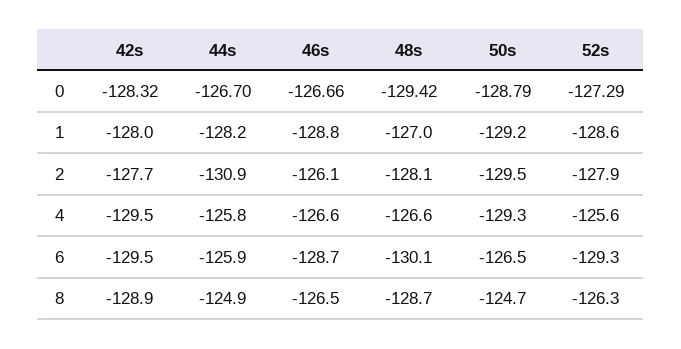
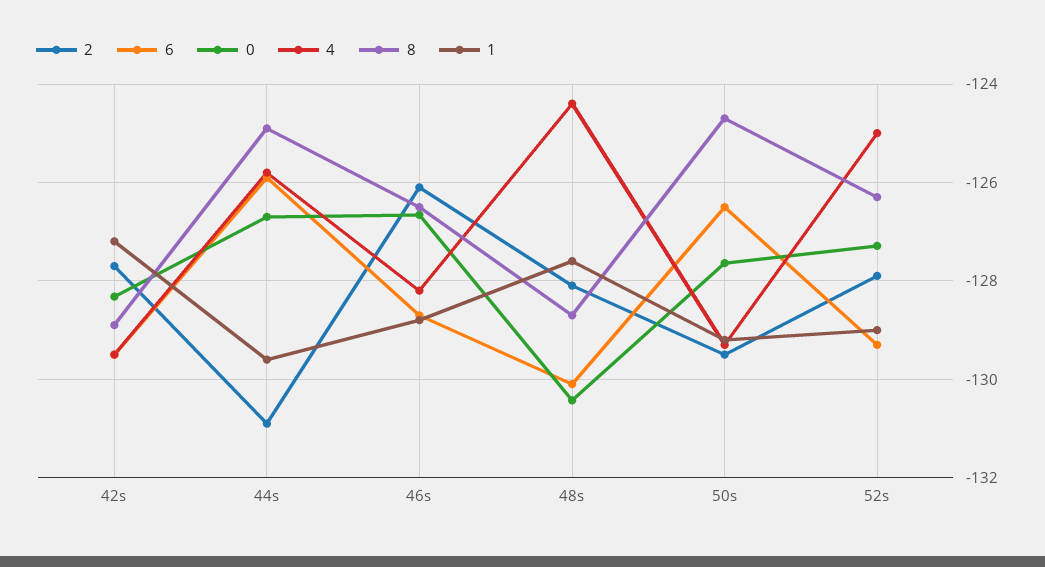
  {
    "0": {
      "42s": -128.32,
      "44s": -126.7,
      "46s": -126.66,
-     "48s": -129.42,
+     "48s": -130.4,
-     "50s": -128.79,
+     "50s": -127.6,
      "52s": -127.29
    },
    "1": {
-     "42s": -128,
+     "42s": -127.2,
-     "44s": -128.2,
+     "44s": -129.6,
      "46s": -128.8,
-     "48s": -127,
+     "48s": -127.6,
      "50s": -129.2,
-     "52s": -128.6
+     "52s": -129
    },
    "2": {
      "42s": -127.7,
      "44s": -130.9,
      "46s": -126.1,
      "48s": -128.1,
      "50s": -129.5,
      "52s": -127.9
    },
    "4": {
      "42s": -129.5,
      "44s": -125.8,
-     "46s": -126.6,
+     "46s": -128.2,
-     "48s": -126.6,
+     "48s": -124.4,
      "50s": -129.3,
-     "52s": -125.6
+     "52s": -125
    },
    "6": {
      "42s": -129.5,
      "44s": -125.9,
      "46s": -128.7,
      "48s": -130.1,
      "50s": -126.5,
      "52s": -129.3
    },
    "8": {
      "42s": -128.9,
      "44s": -124.9,
      "46s": -126.5,
      "48s": -128.7,
      "50s": -124.7,
      "52s": -126.3
    }
  }

